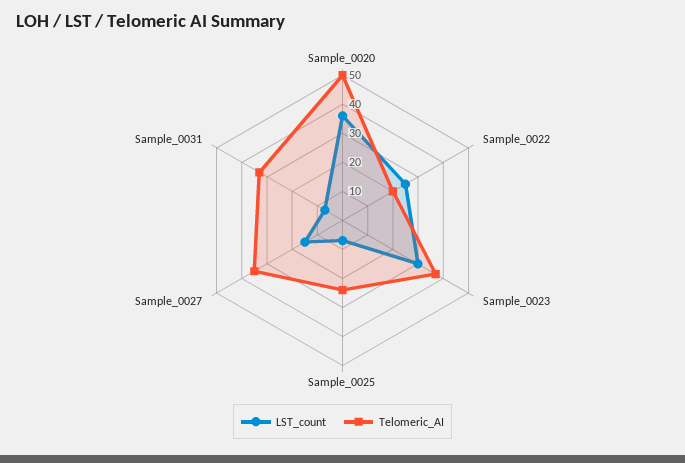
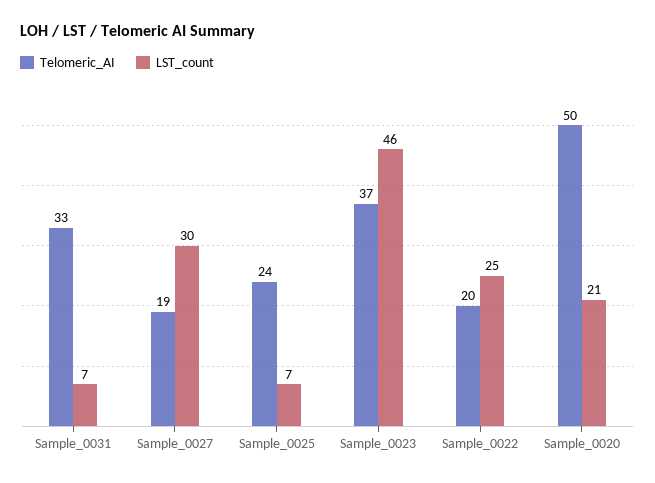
  {
    "LST_count": {
-     "Sample_0020": 35,
+     "Sample_0020": 21,
      "Sample_0022": 25,
-     "Sample_0023": 30,
+     "Sample_0023": 46,
      "Sample_0025": 7,
-     "Sample_0027": 15,
+     "Sample_0027": 30,
      "Sample_0031": 7
    },
    "Telomeric_AI": {
      "Sample_0020": 50,
      "Sample_0022": 20,
      "Sample_0023": 37,
      "Sample_0025": 24,
-     "Sample_0027": 35,
+     "Sample_0027": 19,
      "Sample_0031": 33
    }
  }

